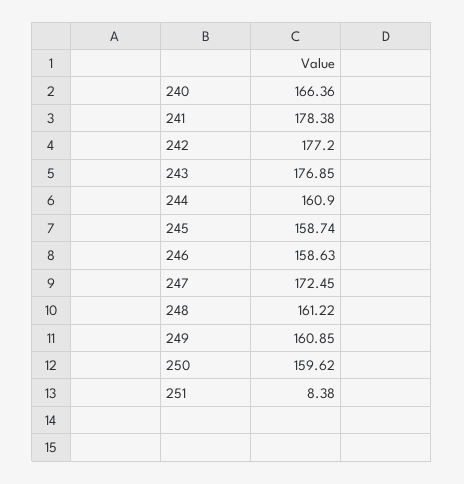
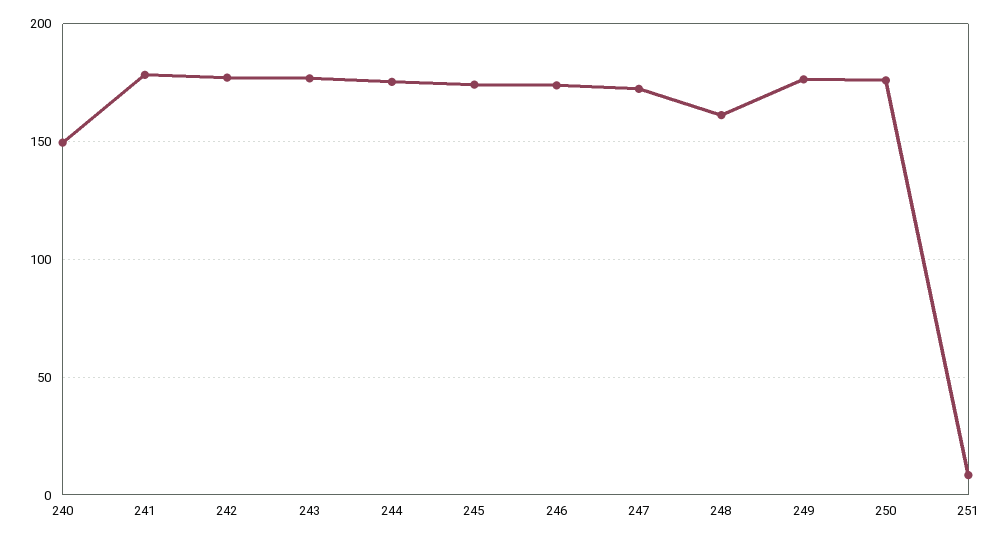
  {
-   "240": 166.36,
+   "240": 150,
    "241": 178.38,
    "242": 177.2,
    "243": 176.85,
-   "244": 160.9,
+   "244": 175,
-   "245": 158.74,
+   "245": 175,
-   "246": 158.63,
+   "246": 175,
    "247": 172.45,
    "248": 161.22,
-   "249": 160.85,
+   "249": 175,
-   "250": 159.62,
+   "250": 175,
    "251": 8.38
  }

